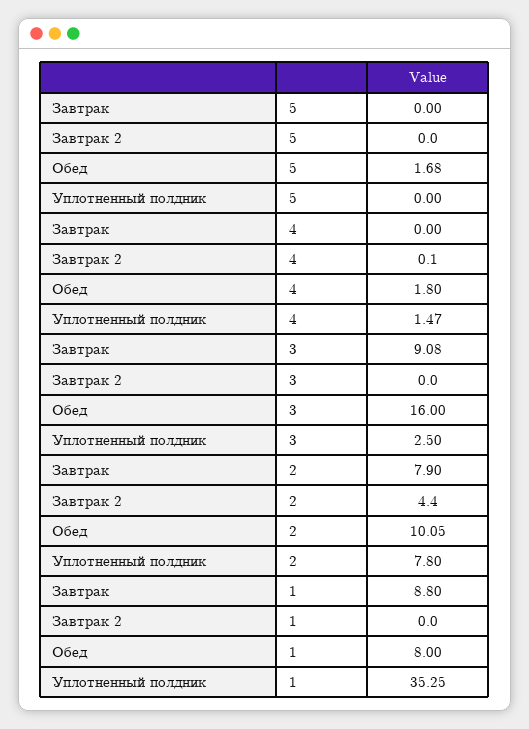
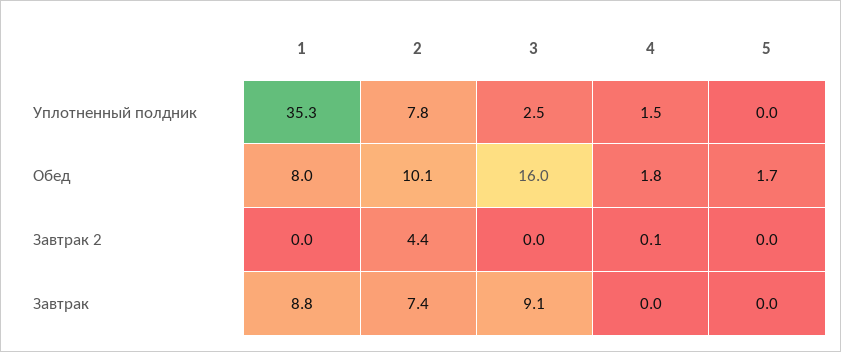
  {
    "Завтрак": {
      "5": 0,
      "4": 0,
      "3": 9.08,
-     "2": 7.9,
+     "2": 7.4,
      "1": 8.8
    },
    "Завтрак 2": {
      "5": 0,
      "4": 0.1,
      "3": 0,
      "2": 4.4,
      "1": 0
    },
    "Обед": {
      "5": 1.68,
      "4": 1.8,
      "3": 16,
      "2": 10.05,
      "1": 8
    },
    "Уплотненный полдник": {
      "5": 0,
      "4": 1.47,
      "3": 2.5,
      "2": 7.8,
      "1": 35.25
    }
  }

